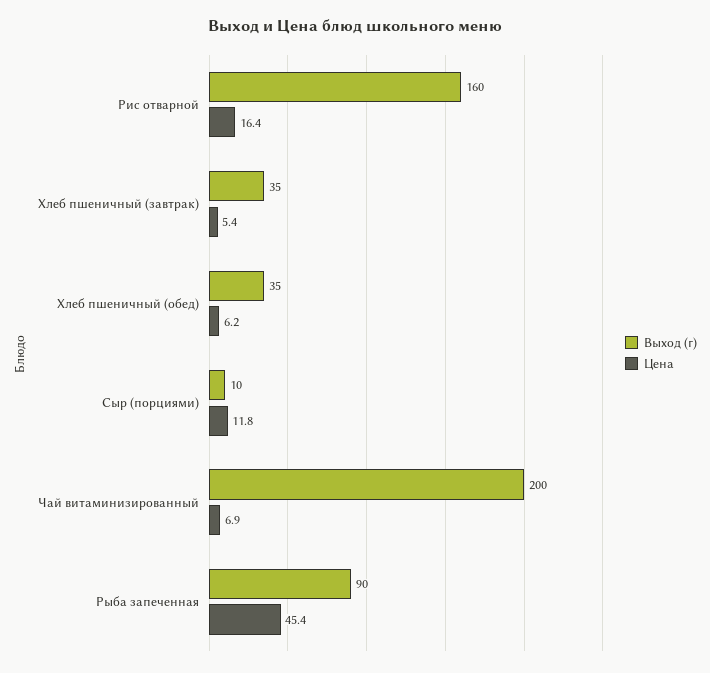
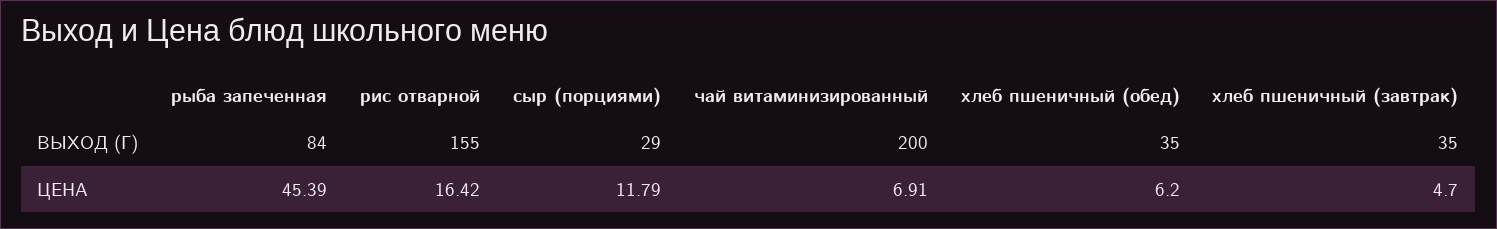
  {
    "Выход (г)": {
-     "Рис отварной": 160,
+     "Рис отварной": 155,
      "Хлеб пшеничный (завтрак)": 35,
      "Хлеб пшеничный (обед)": 35,
-     "Сыр (порциями)": 10,
+     "Сыр (порциями)": 29,
      "Чай витаминизированный": 200,
-     "Рыба запеченная": 90
+     "Рыба запеченная": 84
    },
    "Цена": {
      "Рис отварной": 16.42,
-     "Хлеб пшеничный (завтрак)": 5.4,
+     "Хлеб пшеничный (завтрак)": 4.7,
      "Хлеб пшеничный (обед)": 6.2,
      "Сыр (порциями)": 11.79,
      "Чай витаминизированный": 6.91,
      "Рыба запеченная": 45.39
    }
  }

